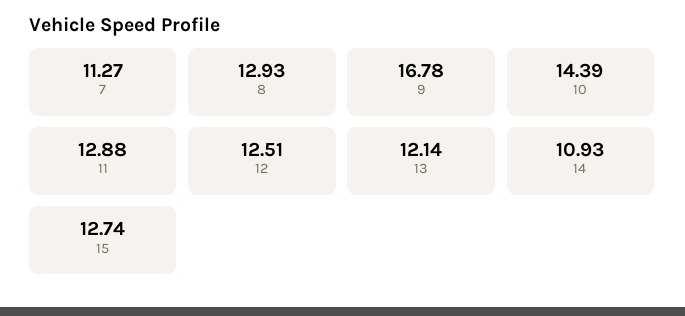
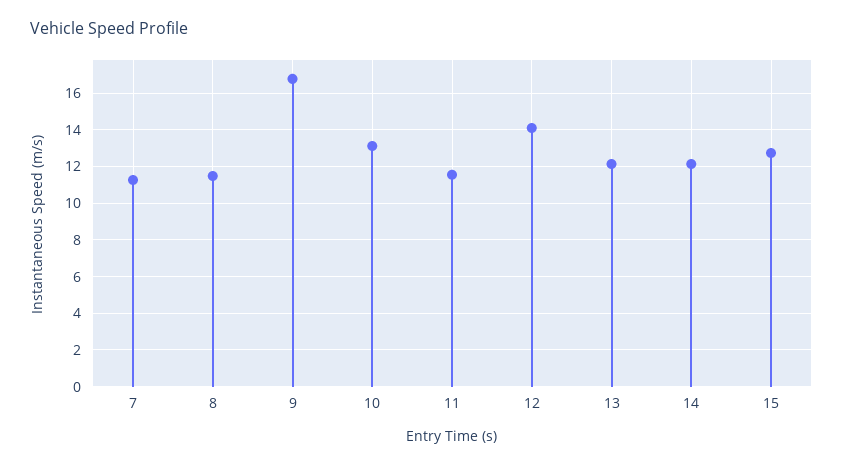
  {
    "7": 11.27,
-   "8": 12.93,
+   "8": 11.5,
    "9": 16.78,
-   "10": 14.39,
+   "10": 13,
-   "11": 12.88,
+   "11": 11.5,
-   "12": 12.51,
+   "12": 14,
    "13": 12.14,
-   "14": 10.93,
+   "14": 12,
    "15": 12.74
  }

